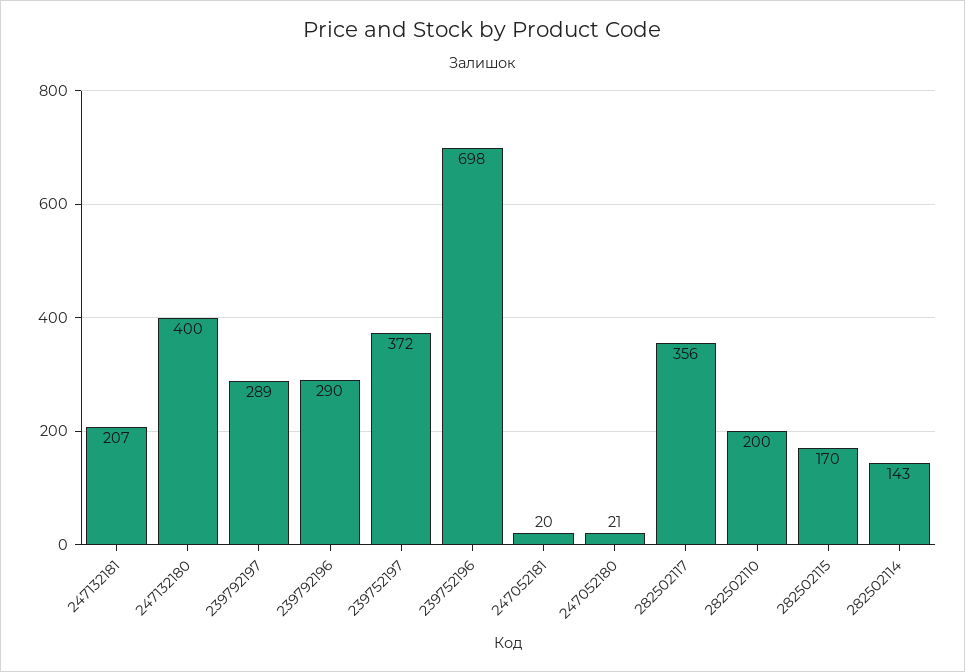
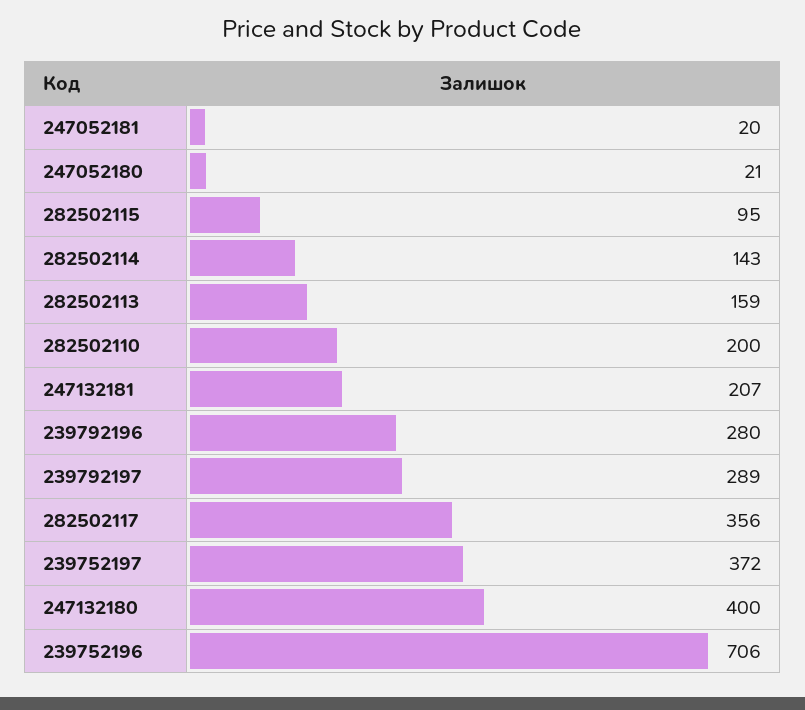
  {
    "247132181": 207,
    "247132180": 400,
    "239792197": 289,
-   "239792196": 290,
+   "239792196": 280,
    "239752197": 372,
-   "239752196": 698,
+   "239752196": 706,
    "247052181": 20,
    "247052180": 21,
    "282502117": 356,
    "282502110": 200,
-   "282502115": 170,
+   "282502115": 95,
-   "282502114": 143
+   "282502114": 143,
+   "282502113": 159
  }

